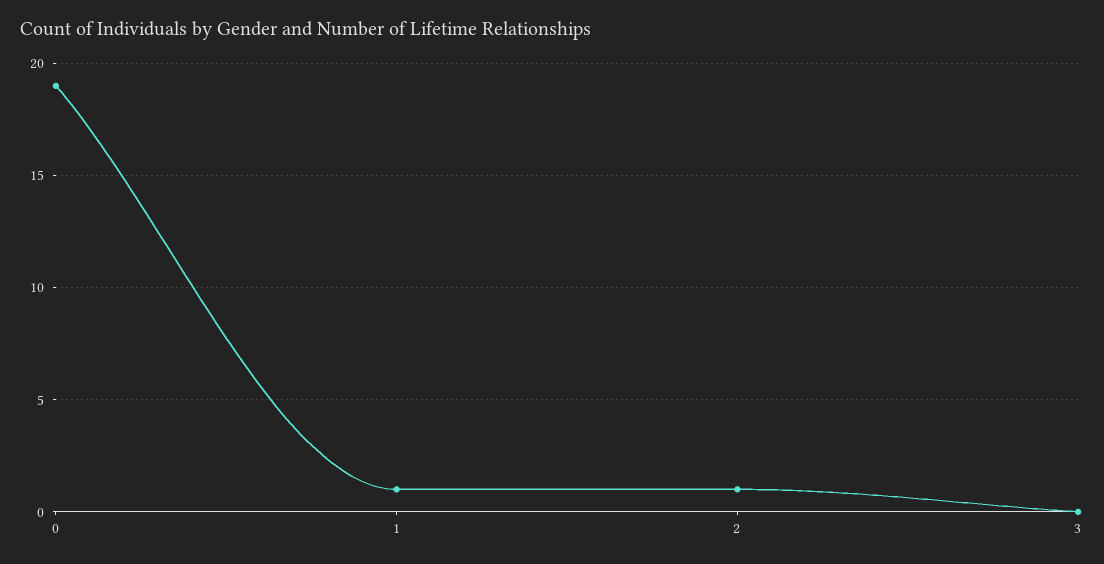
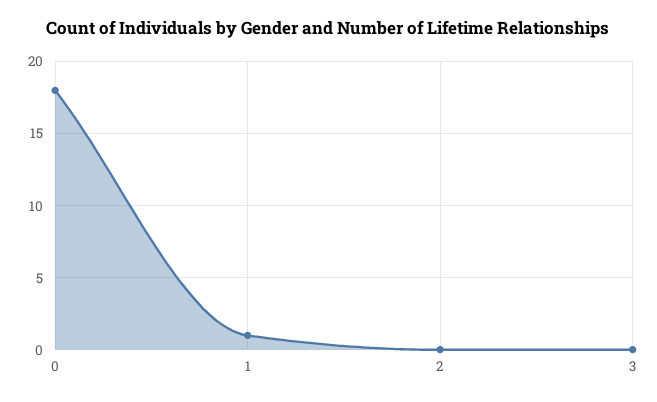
  {
-   "0": 19,
+   "0": 18,
    "1": 1,
-   "2": 1,
+   "2": 0,
    "3": 0
  }

